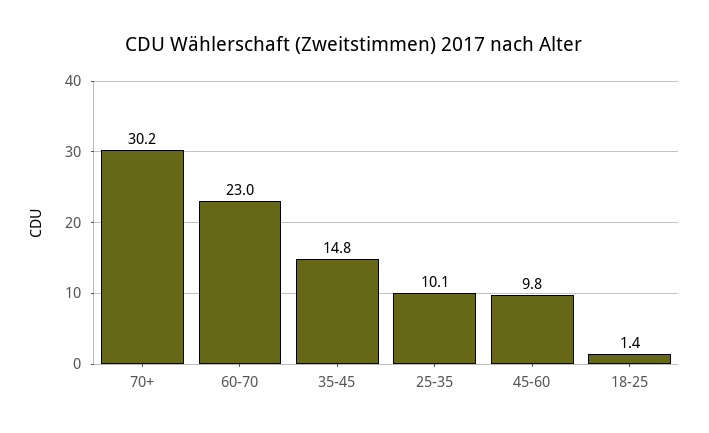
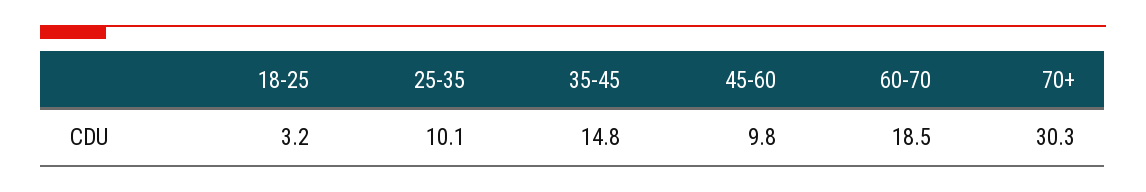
  {
-   "70+": 30.2,
+   "70+": 30.3,
-   "60-70": 23,
+   "60-70": 18.5,
    "35-45": 14.8,
    "25-35": 10.1,
    "45-60": 9.8,
-   "18-25": 1.4
+   "18-25": 3.2
  }

